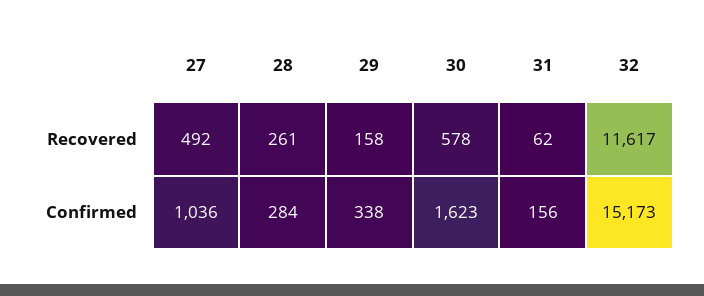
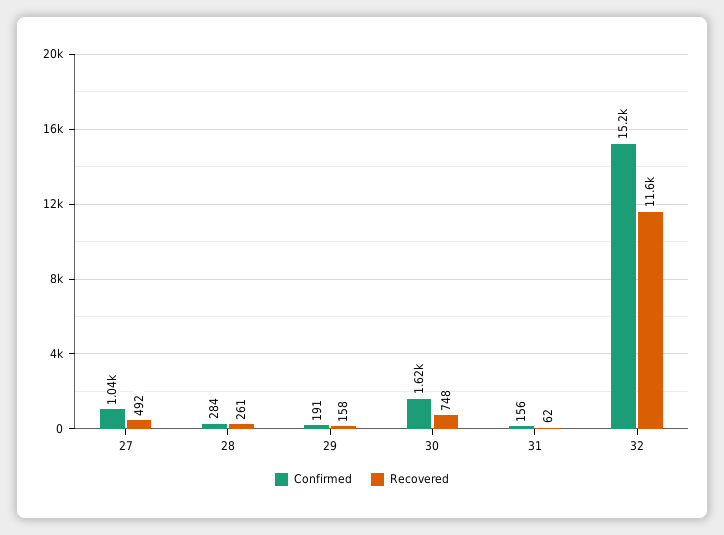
  {
    "Recovered": {
      "27": 492,
      "28": 261,
      "29": 158,
-     "30": 578,
+     "30": 748,
      "31": 62,
      "32": 11617
    },
    "Confirmed": {
      "27": 1036,
      "28": 284,
-     "29": 338,
+     "29": 191,
      "30": 1623,
      "31": 156,
      "32": 15173
    }
  }

